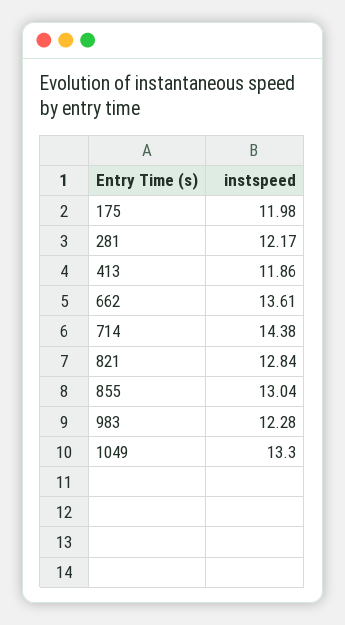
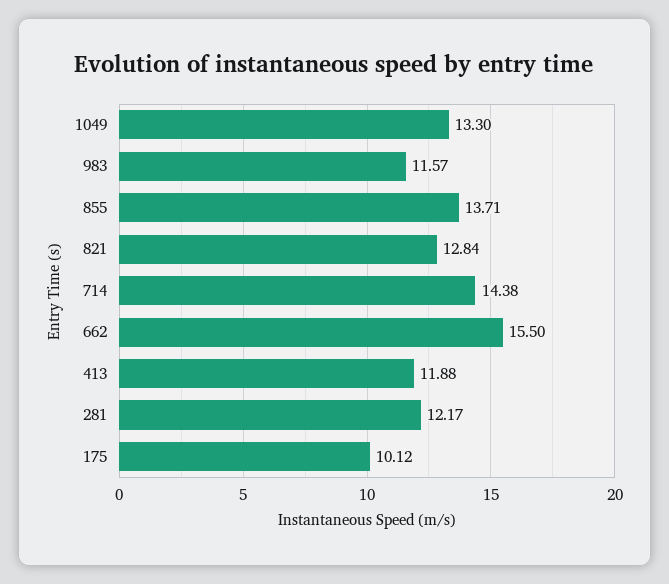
  {
-   "175": 11.98,
+   "175": 10.12,
    "281": 12.17,
-   "413": 11.86,
+   "413": 11.88,
-   "662": 13.61,
+   "662": 15.5,
    "714": 14.38,
    "821": 12.84,
-   "855": 13.04,
+   "855": 13.71,
-   "983": 12.28,
+   "983": 11.57,
    "1049": 13.3
  }

